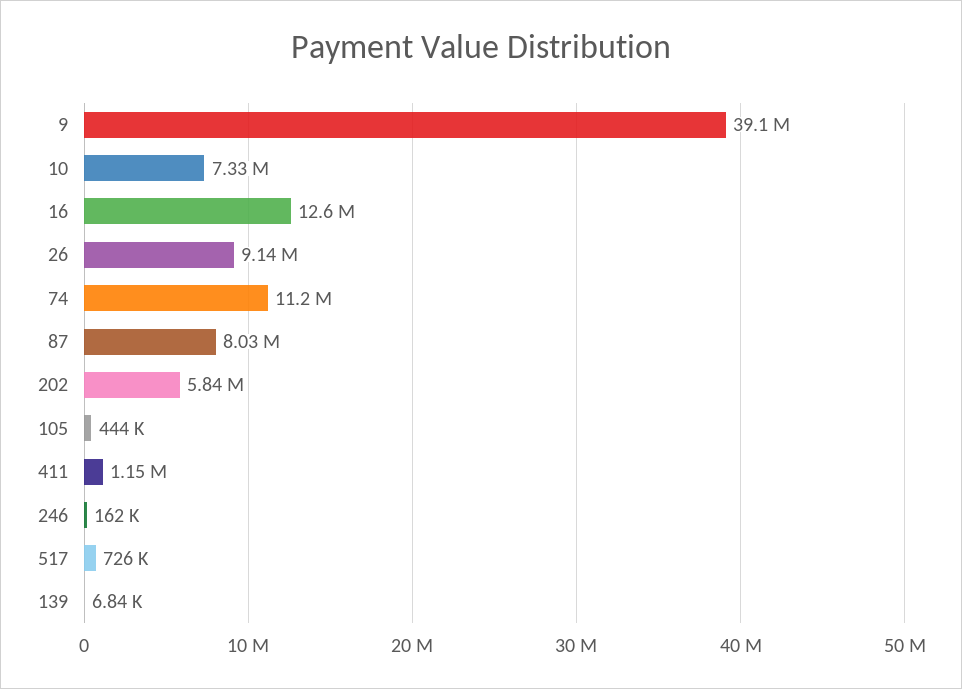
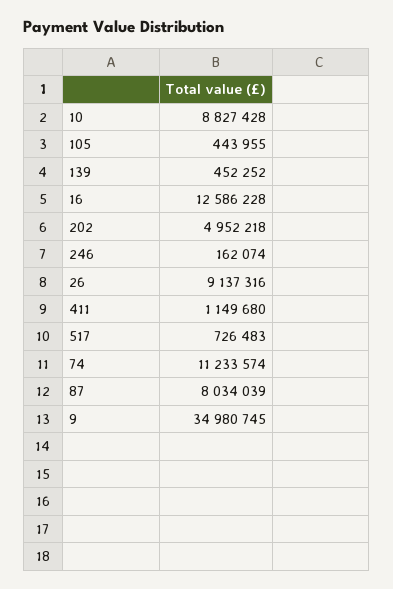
  {
-   "9": 39100000,
+   "9": 34980745,
-   "10": 7330000,
+   "10": 8827428,
    "16": 12586228,
    "26": 9137316,
    "74": 11233574,
    "87": 8034039,
-   "202": 5840000,
+   "202": 4952218,
    "105": 443955,
    "411": 1149680,
    "246": 162074,
    "517": 726483,
-   "139": 6840
+   "139": 452252
  }

